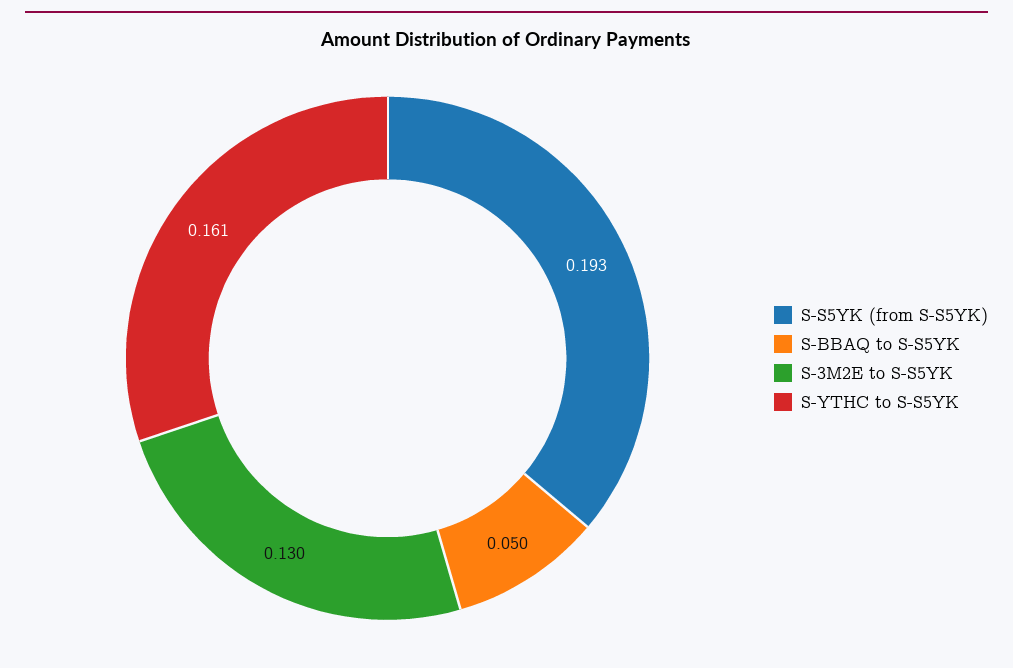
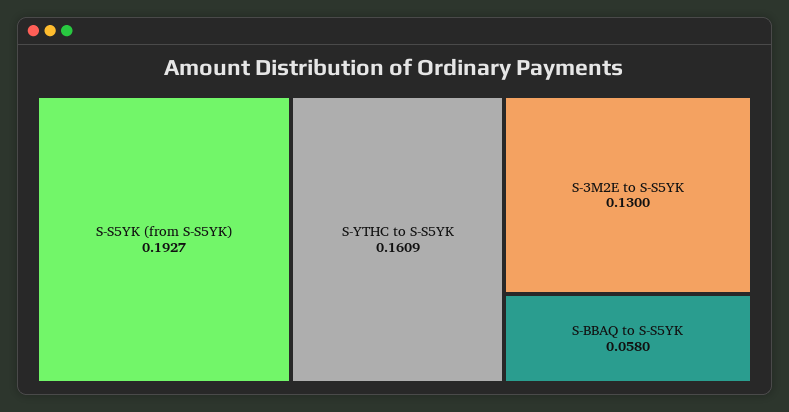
  {
    "S-S5YK (from S-S5YK)": 0.1927,
-   "S-BBAQ to S-S5YK": 0.05,
+   "S-BBAQ to S-S5YK": 0.058,
    "S-3M2E to S-S5YK": 0.13,
    "S-YTHC to S-S5YK": 0.1609
  }

